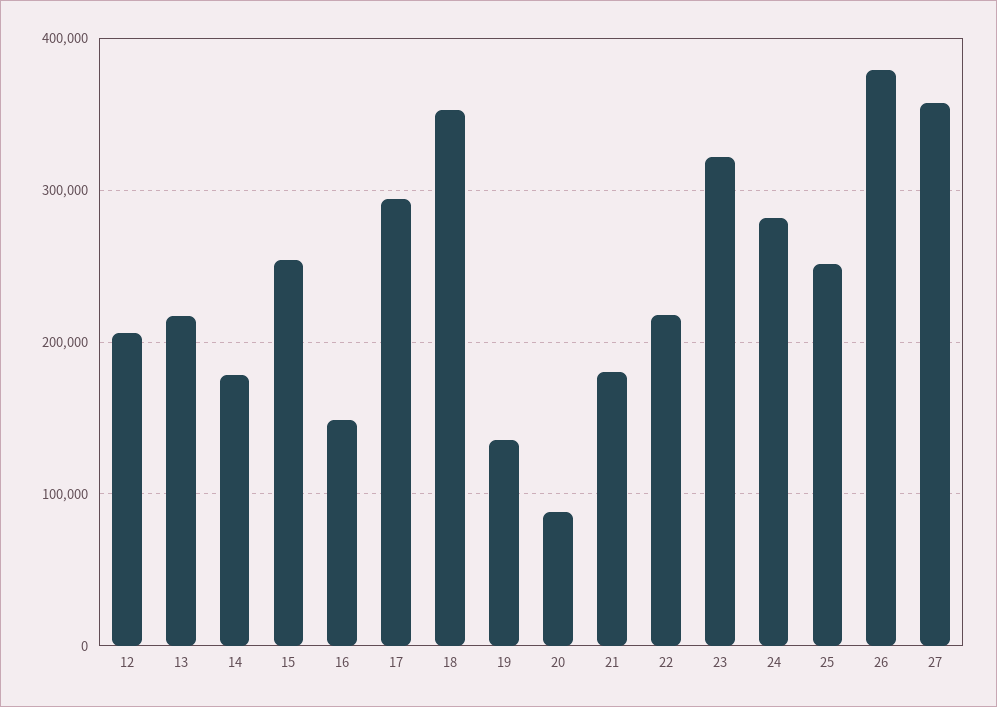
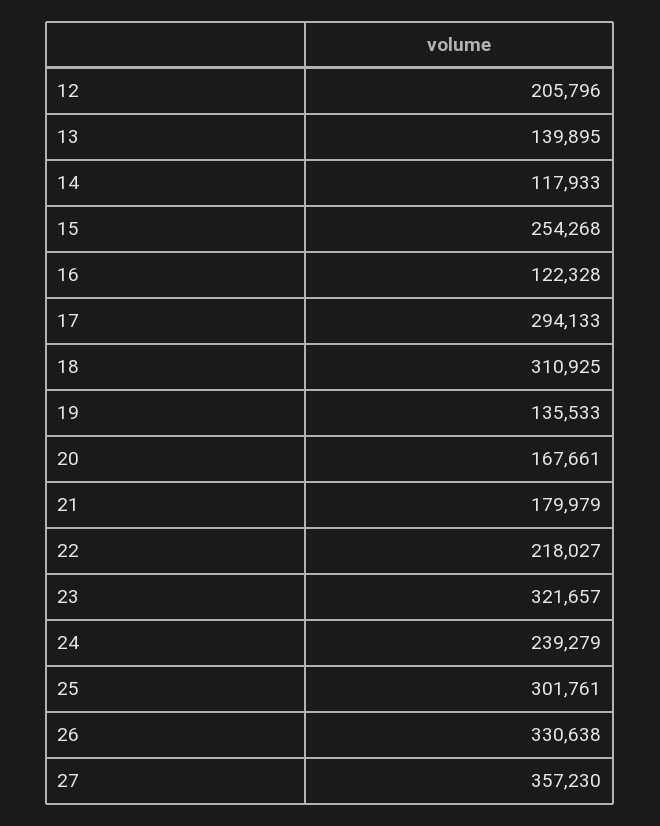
  {
    "12": 205796,
-   "13": 220000,
+   "13": 139895,
-   "14": 180000,
+   "14": 117933,
    "15": 254268,
-   "16": 150000,
+   "16": 122328,
    "17": 294133,
-   "18": 350000,
+   "18": 310925,
    "19": 135533,
-   "20": 90000,
+   "20": 167661,
    "21": 179979,
    "22": 218027,
    "23": 321657,
-   "24": 280000,
+   "24": 239279,
-   "25": 250000,
+   "25": 301761,
-   "26": 380000,
+   "26": 330638,
    "27": 357230
  }

